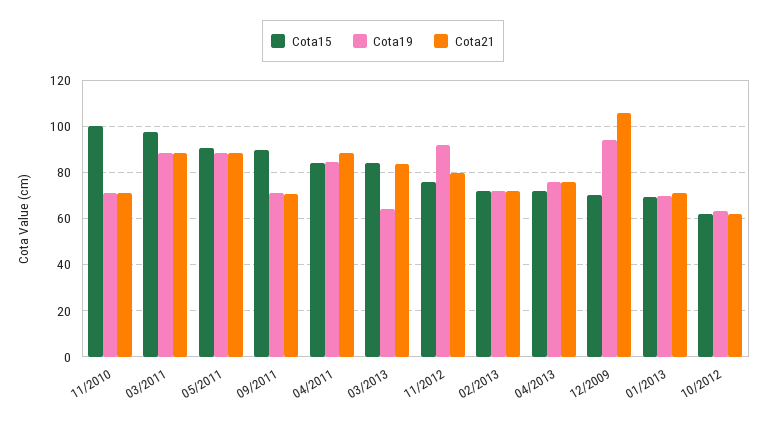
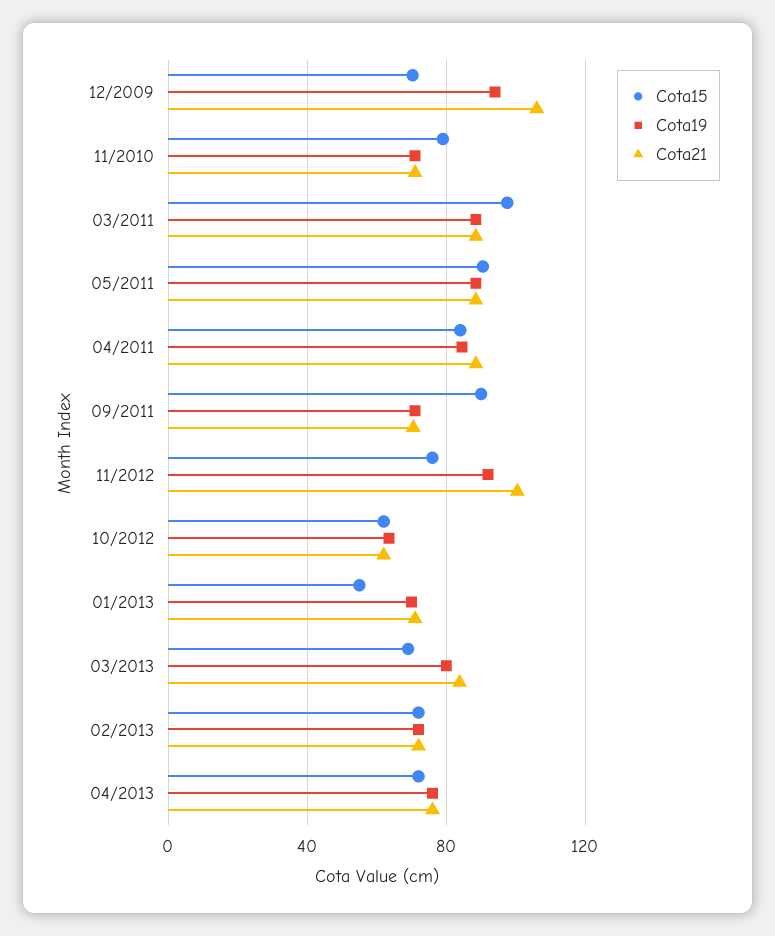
  {
    "Cota15": {
-     "11/2010": 100,
+     "11/2010": 80,
      "03/2011": 100,
      "05/2011": 90,
      "09/2011": 90,
      "04/2011": 85,
-     "03/2013": 85,
+     "03/2013": 70,
      "11/2012": 75,
      "02/2013": 70,
      "04/2013": 70,
      "12/2009": 70,
-     "01/2013": 70,
+     "01/2013": 55,
      "10/2012": 60
    },
    "Cota19": {
      "11/2010": 70,
      "03/2011": 90,
      "05/2011": 90,
      "09/2011": 70,
      "04/2011": 85,
-     "03/2013": 65,
+     "03/2013": 80,
      "11/2012": 90,
      "02/2013": 70,
      "04/2013": 75,
      "12/2009": 95,
      "01/2013": 70,
      "10/2012": 65
    },
    "Cota21": {
      "11/2010": 70,
      "03/2011": 90,
      "05/2011": 90,
      "09/2011": 70,
      "04/2011": 90,
      "03/2013": 85,
-     "11/2012": 80,
+     "11/2012": 100,
      "02/2013": 70,
      "04/2013": 75,
      "12/2009": 105,
      "01/2013": 70,
      "10/2012": 60
    }
  }

